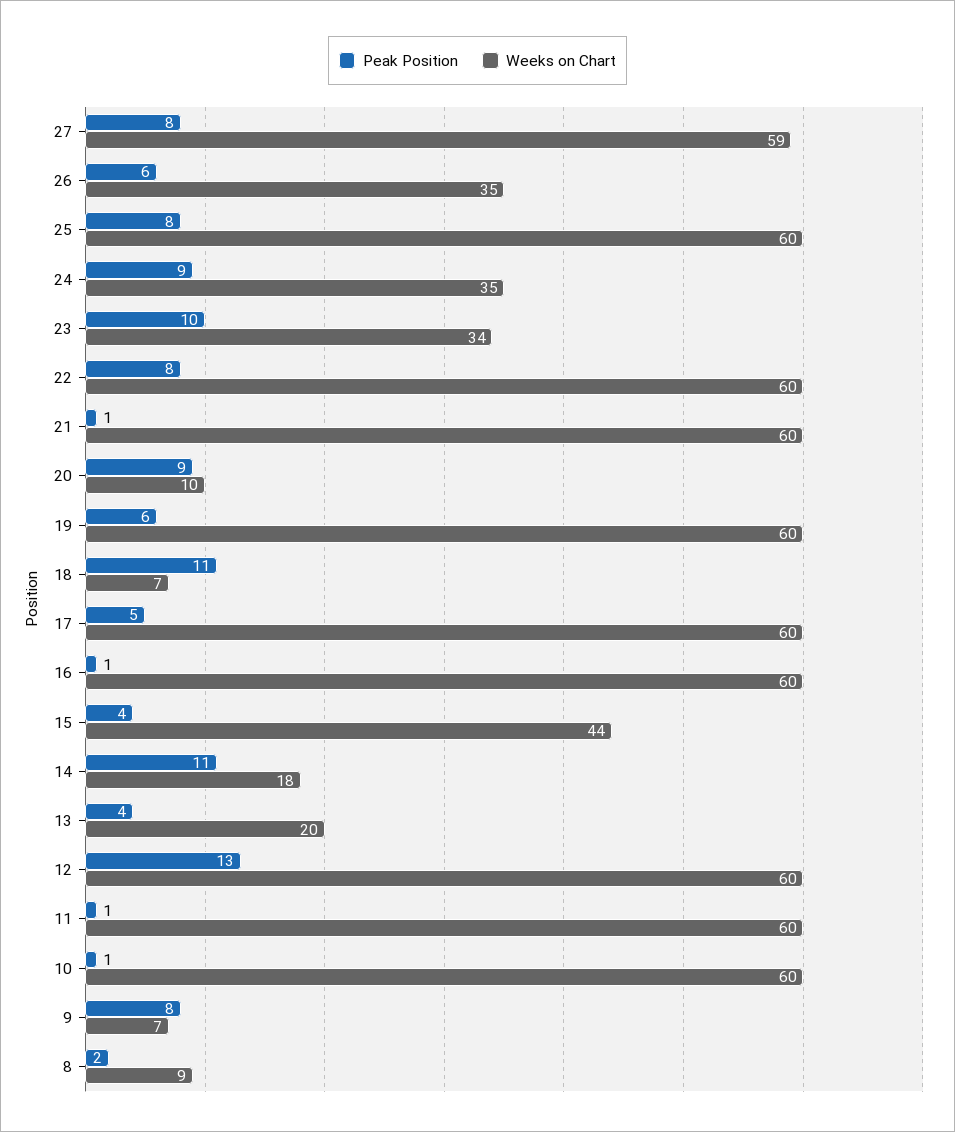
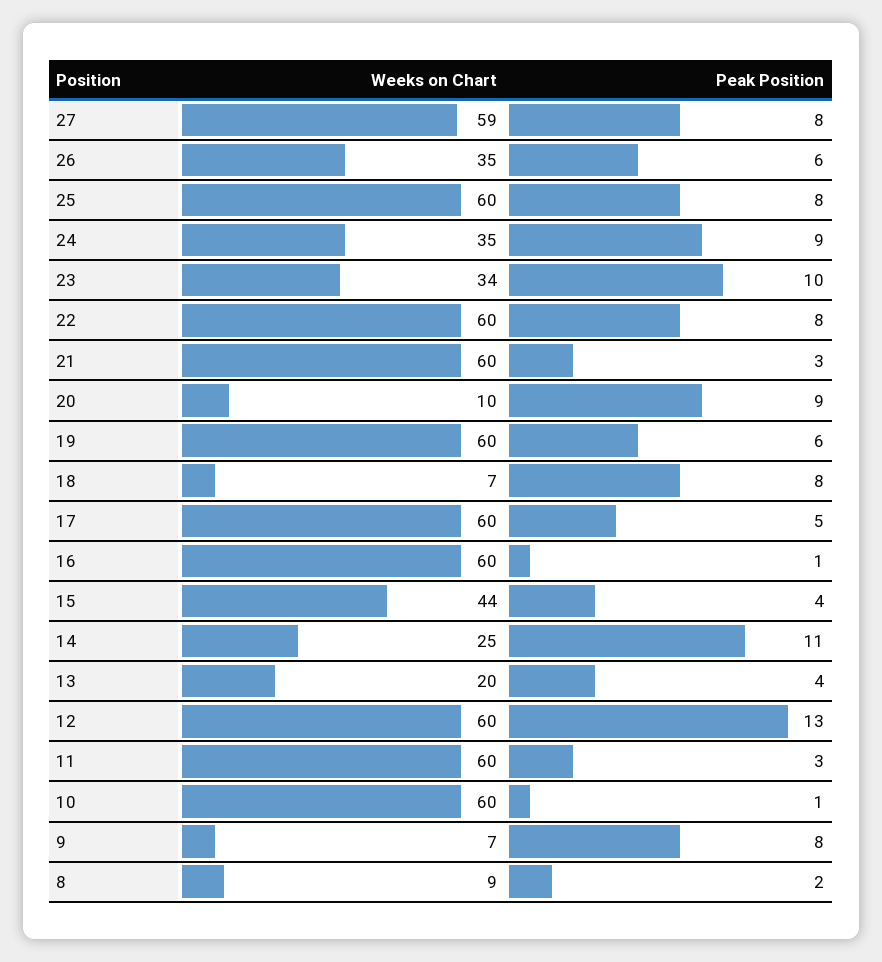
  {
    "Peak Position": {
      "27": 8,
      "26": 6,
      "25": 8,
      "24": 9,
      "23": 10,
      "22": 8,
-     "21": 1,
+     "21": 3,
      "20": 9,
      "19": 6,
-     "18": 11,
+     "18": 8,
      "17": 5,
      "16": 1,
      "15": 4,
      "14": 11,
      "13": 4,
      "12": 13,
-     "11": 1,
+     "11": 3,
      "10": 1,
      "9": 8,
      "8": 2
    },
    "Weeks on Chart": {
      "27": 59,
      "26": 35,
      "25": 60,
      "24": 35,
      "23": 34,
      "22": 60,
      "21": 60,
      "20": 10,
      "19": 60,
      "18": 7,
      "17": 60,
      "16": 60,
      "15": 44,
-     "14": 18,
+     "14": 25,
      "13": 20,
      "12": 60,
      "11": 60,
      "10": 60,
      "9": 7,
      "8": 9
    }
  }

